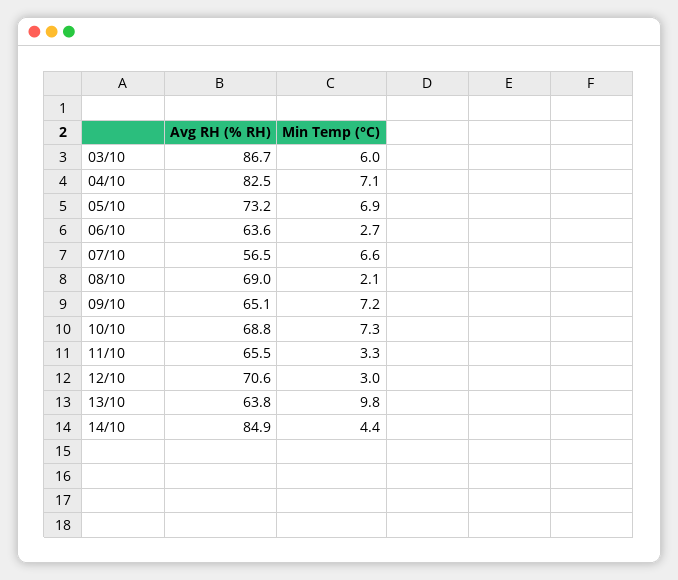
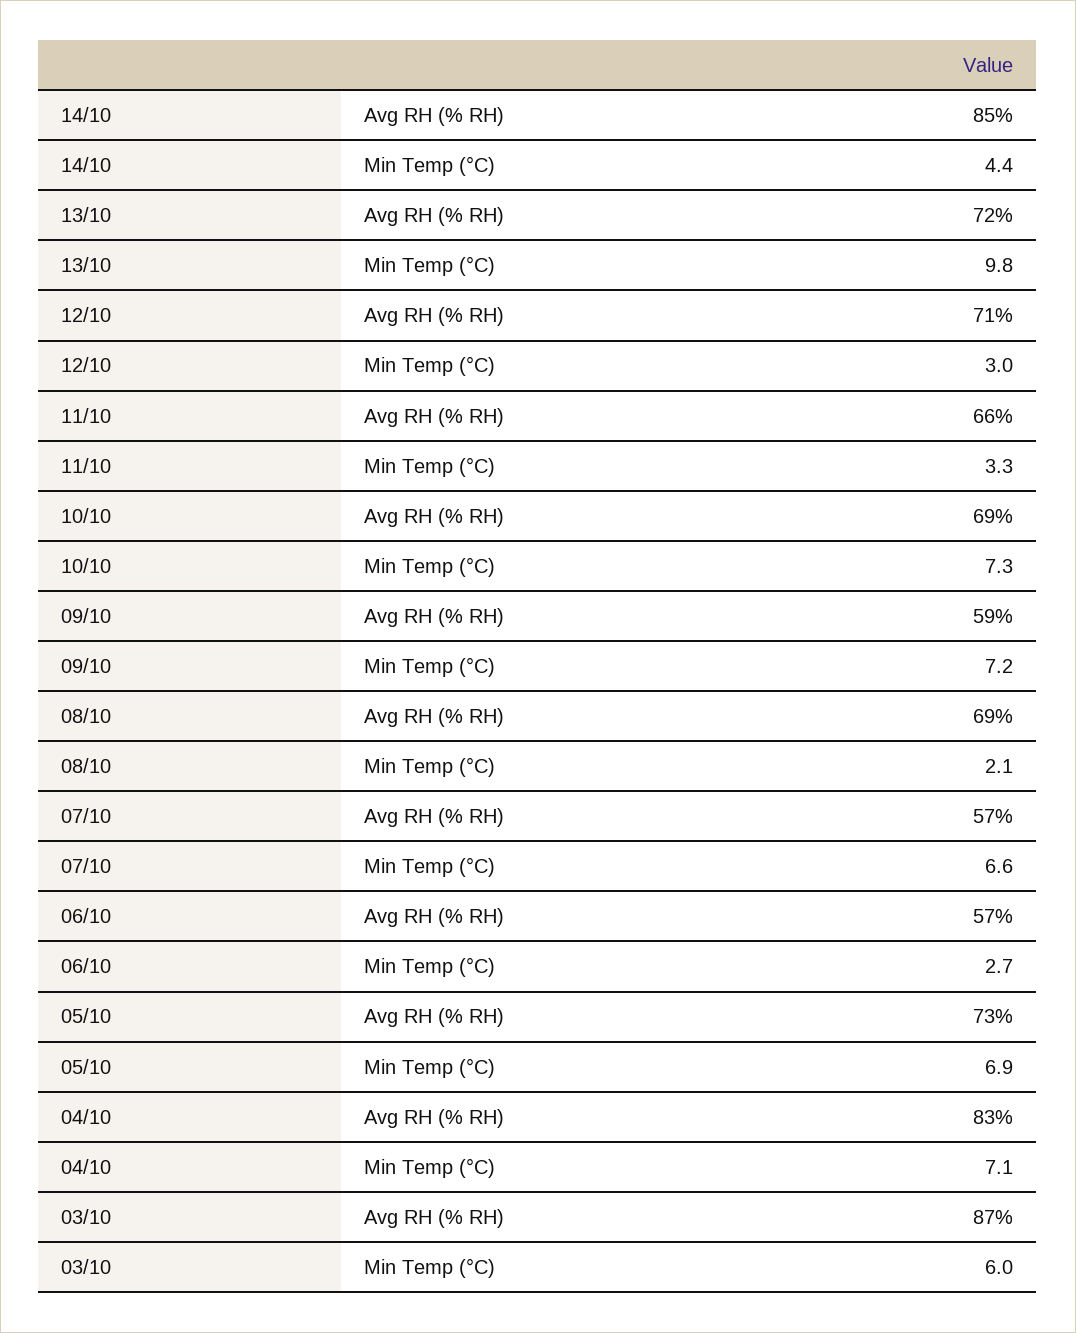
  {
    "Avg RH (% RH)": {
      "03/10": 86.7,
      "04/10": 82.5,
      "05/10": 73.2,
-     "06/10": 63.6,
+     "06/10": 57,
      "07/10": 56.5,
      "08/10": 69,
-     "09/10": 65.1,
+     "09/10": 59,
      "10/10": 68.8,
      "11/10": 65.5,
      "12/10": 70.6,
-     "13/10": 63.8,
+     "13/10": 72,
      "14/10": 84.9
    },
    "Min Temp (°C)": {
      "03/10": 6,
      "04/10": 7.1,
      "05/10": 6.9,
      "06/10": 2.7,
      "07/10": 6.6,
      "08/10": 2.1,
      "09/10": 7.2,
      "10/10": 7.3,
      "11/10": 3.3,
      "12/10": 3,
      "13/10": 9.8,
      "14/10": 4.4
    }
  }

